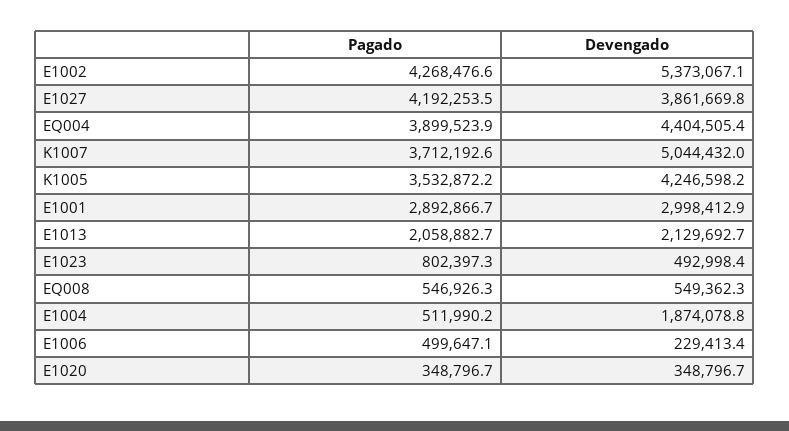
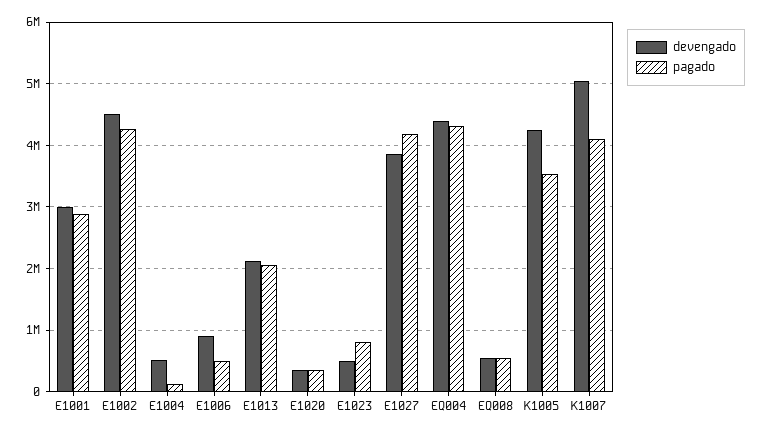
  {
    "Pagado": {
      "E1002": 4268476.6,
      "E1027": 4192253.5,
-     "EQ004": 3899523.9,
+     "EQ004": 4300000,
-     "K1007": 3712192.6,
+     "K1007": 4100000,
      "K1005": 3532872.2,
      "E1001": 2892866.7,
      "E1013": 2058882.7,
      "E1023": 802397.3,
      "EQ008": 546926.3,
-     "E1004": 511990.2,
+     "E1004": 100000,
      "E1006": 499647.1,
      "E1020": 348796.7
    },
    "Devengado": {
-     "E1002": 5373067.1,
+     "E1002": 4500000,
      "E1027": 3861669.8,
      "EQ004": 4404505.4,
      "K1007": 5044432,
      "K1005": 4246598.2,
      "E1001": 2998412.9,
      "E1013": 2129692.7,
      "E1023": 492998.4,
      "EQ008": 549362.3,
-     "E1004": 1874078.8,
+     "E1004": 500000,
-     "E1006": 229413.4,
+     "E1006": 900000,
      "E1020": 348796.7
    }
  }

